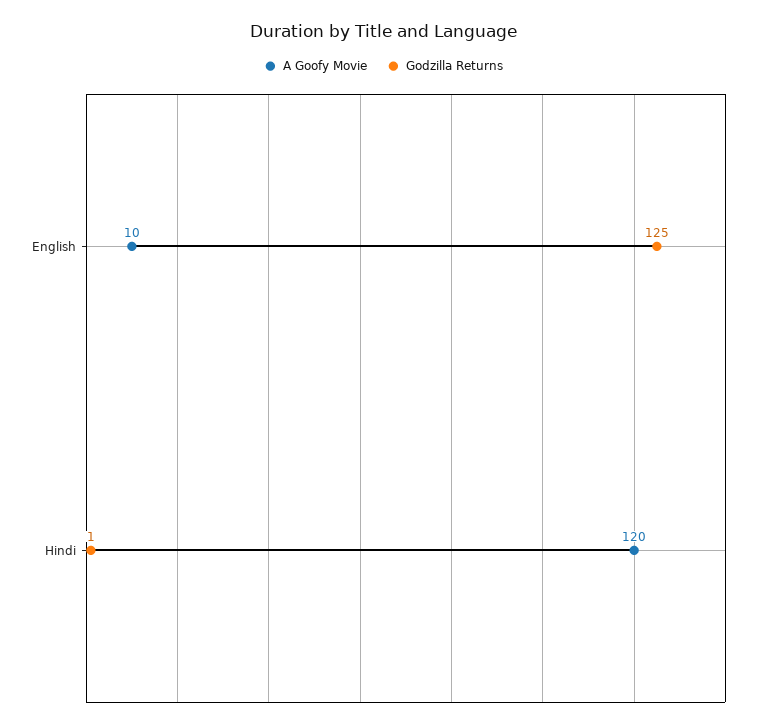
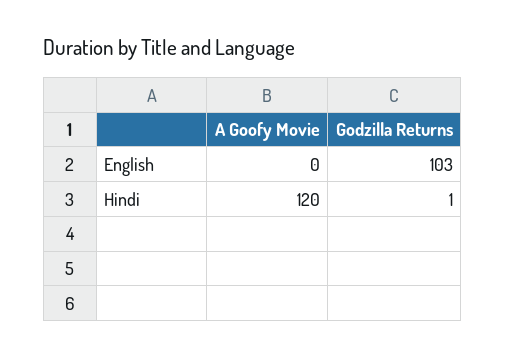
  {
    "A Goofy Movie": {
-     "English": 10,
+     "English": 0,
      "Hindi": 120
    },
    "Godzilla Returns": {
-     "English": 125,
+     "English": 103,
      "Hindi": 1
    }
  }

